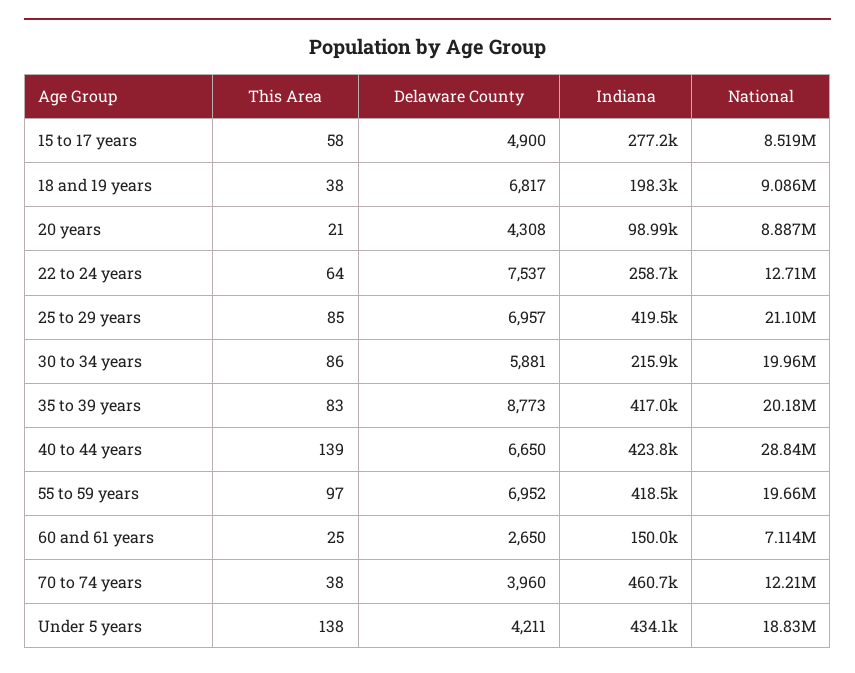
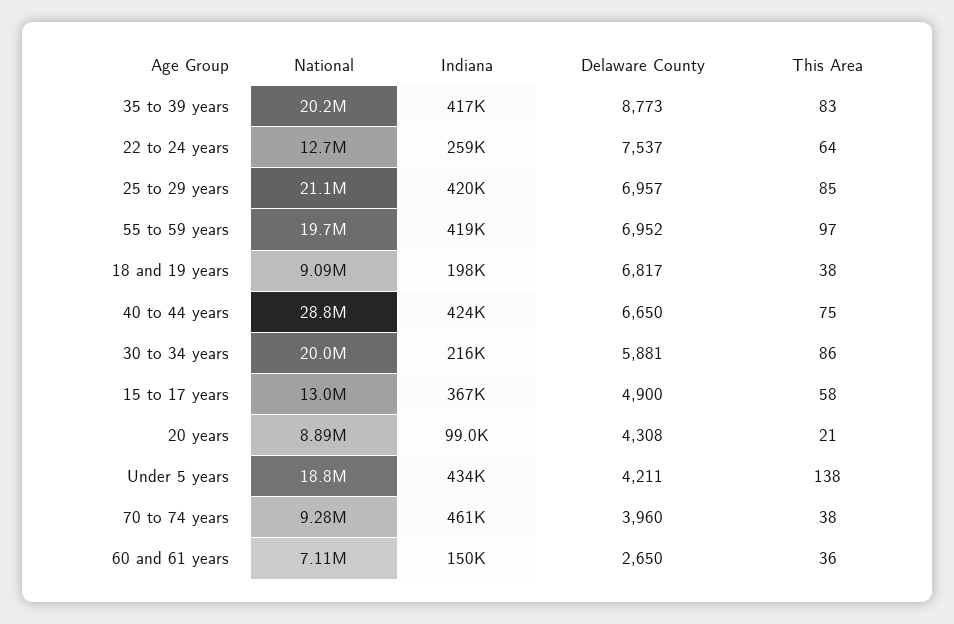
  {
    "This Area": {
      "15 to 17 years": 58,
      "18 and 19 years": 38,
      "20 years": 21,
      "22 to 24 years": 64,
      "25 to 29 years": 85,
      "30 to 34 years": 86,
      "35 to 39 years": 83,
-     "40 to 44 years": 139,
+     "40 to 44 years": 75,
      "55 to 59 years": 97,
-     "60 and 61 years": 25,
+     "60 and 61 years": 36,
      "70 to 74 years": 38,
      "Under 5 years": 138
    },
    "Delaware County": {
      "15 to 17 years": 4900,
      "18 and 19 years": 6817,
      "20 years": 4308,
      "22 to 24 years": 7537,
      "25 to 29 years": 6957,
      "30 to 34 years": 5881,
      "35 to 39 years": 8773,
      "40 to 44 years": 6650,
      "55 to 59 years": 6952,
      "60 and 61 years": 2650,
      "70 to 74 years": 3960,
      "Under 5 years": 4211
    },
    "Indiana": {
-     "15 to 17 years": 277200,
+     "15 to 17 years": 367000,
      "18 and 19 years": 198300,
      "20 years": 98990,
      "22 to 24 years": 258700,
      "25 to 29 years": 419500,
      "30 to 34 years": 215900,
      "35 to 39 years": 417000,
      "40 to 44 years": 423800,
      "55 to 59 years": 418500,
      "60 and 61 years": 150000,
      "70 to 74 years": 460700,
      "Under 5 years": 434100
    },
    "National": {
-     "15 to 17 years": 8519000,
+     "15 to 17 years": 13000000,
      "18 and 19 years": 9086000,
      "20 years": 8887000,
      "22 to 24 years": 12710000,
      "25 to 29 years": 21100000,
      "30 to 34 years": 19960000,
      "35 to 39 years": 20180000,
      "40 to 44 years": 28840000,
      "55 to 59 years": 19660000,
      "60 and 61 years": 7114000,
-     "70 to 74 years": 12210000,
+     "70 to 74 years": 9280000,
      "Under 5 years": 18830000
    }
  }

